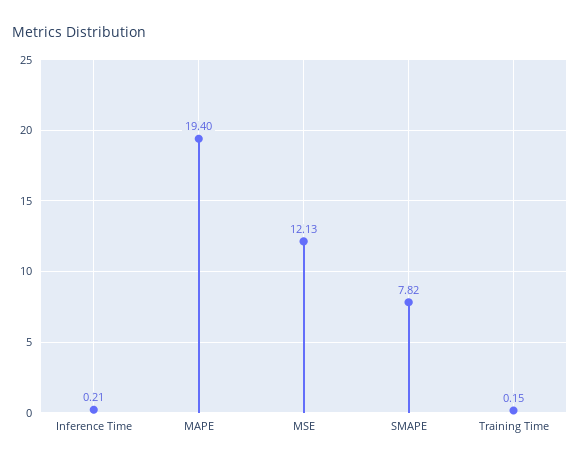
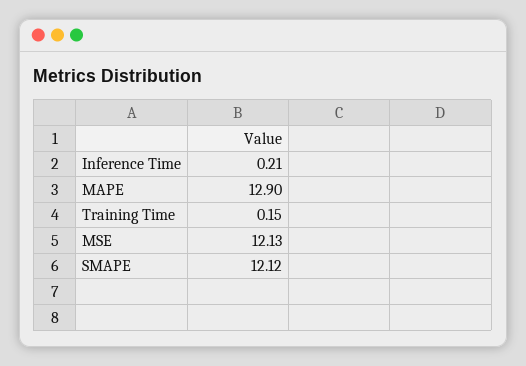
  {
    "Inference Time": 0.21,
-   "MAPE": 19.4,
+   "MAPE": 12.9,
    "MSE": 12.13,
-   "SMAPE": 7.82,
+   "SMAPE": 12.12,
    "Training Time": 0.15
  }

